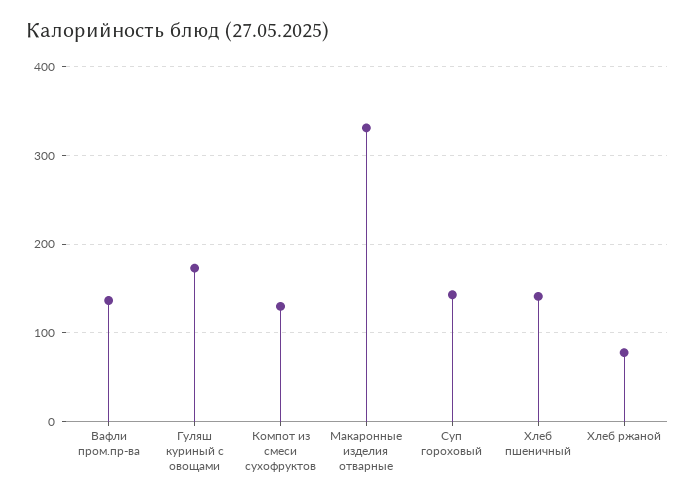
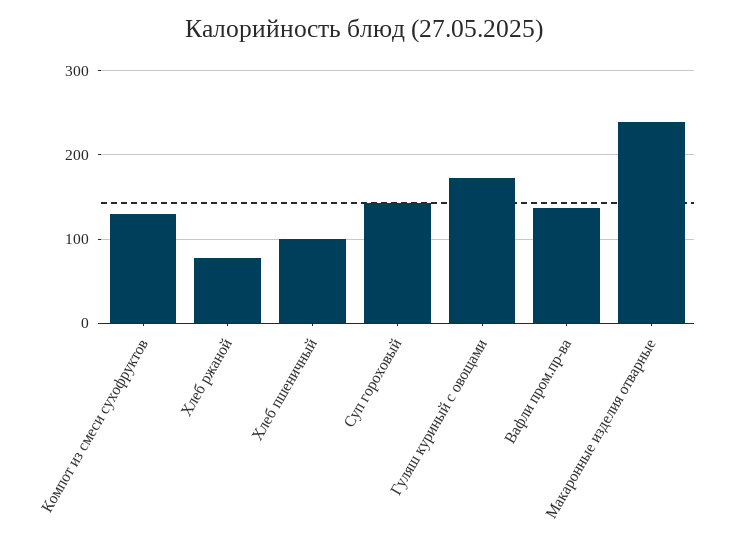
  {
    "Вафли пром.пр-ва": 140,
    "Гуляш куриный с овощами": 170,
    "Компот из смеси сухофруктов": 130,
-   "Макаронные изделия отварные": 330,
+   "Макаронные изделия отварные": 240,
    "Суп гороховый": 140,
-   "Хлеб пшеничный": 140,
+   "Хлеб пшеничный": 100,
    "Хлеб ржаной": 80
  }

